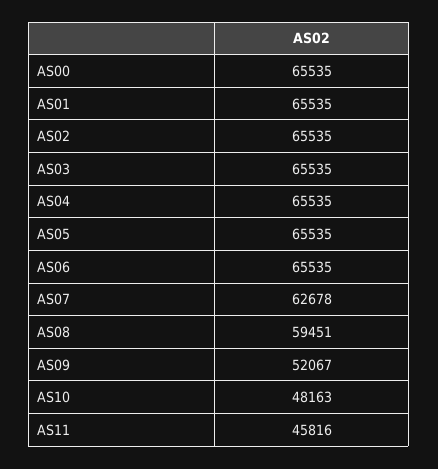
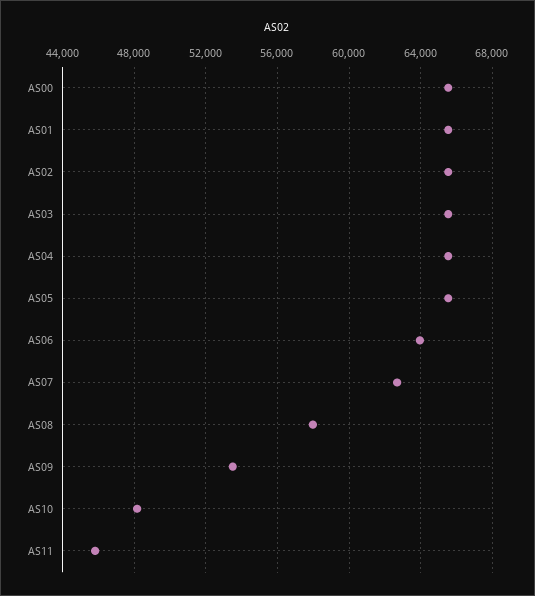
  {
    "AS00": 65535,
    "AS01": 65535,
    "AS02": 65535,
    "AS03": 65535,
    "AS04": 65535,
    "AS05": 65535,
-   "AS06": 65535,
+   "AS06": 64000,
    "AS07": 62678,
-   "AS08": 59451,
+   "AS08": 58000,
-   "AS09": 52067,
+   "AS09": 53500,
    "AS10": 48163,
    "AS11": 45816
  }

